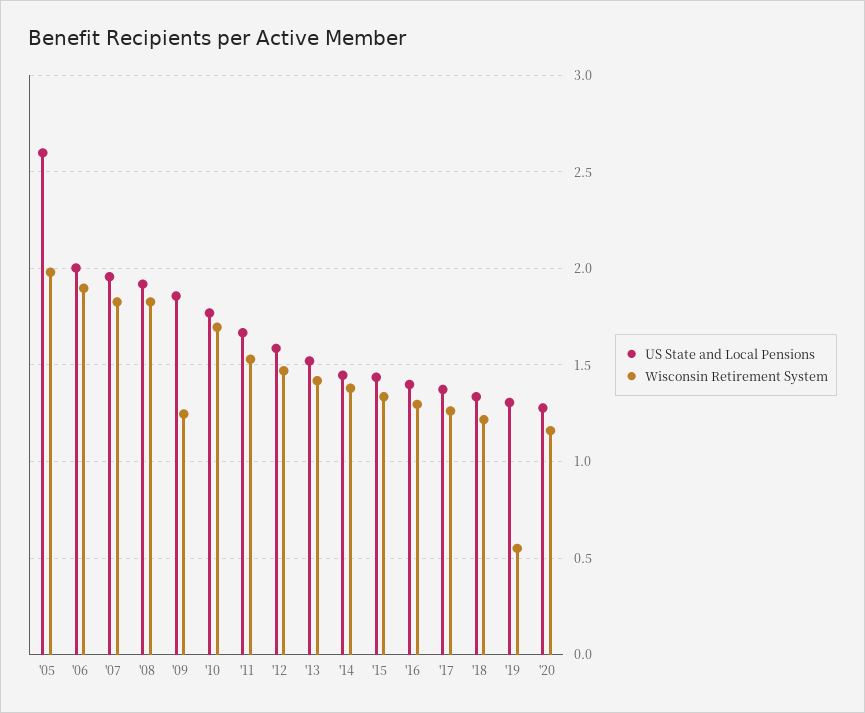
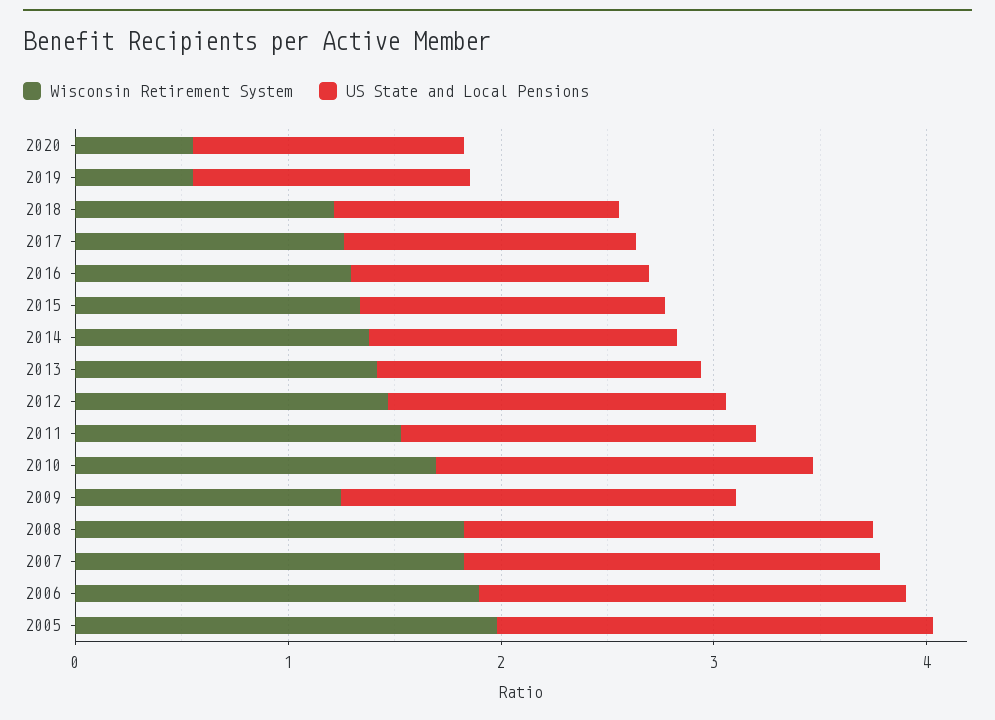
  {
    "US State and Local Pensions": {
-     "'05": 2.6,
+     "'05": 2,
      "'06": 2,
      "'07": 1.95,
      "'08": 1.9,
      "'09": 1.85,
      "'10": 1.75,
      "'11": 1.65,
      "'12": 1.6,
      "'13": 1.5,
      "'14": 1.45,
      "'15": 1.45,
      "'16": 1.4,
      "'17": 1.35,
      "'18": 1.35,
      "'19": 1.3,
      "'20": 1.3
    },
    "Wisconsin Retirement System": {
      "'05": 2,
      "'06": 1.9,
      "'07": 1.85,
      "'08": 1.85,
      "'09": 1.25,
      "'10": 1.7,
      "'11": 1.55,
      "'12": 1.45,
      "'13": 1.4,
      "'14": 1.4,
      "'15": 1.35,
      "'16": 1.3,
      "'17": 1.25,
      "'18": 1.2,
      "'19": 0.55,
-     "'20": 1.15
+     "'20": 0.6
    }
  }

